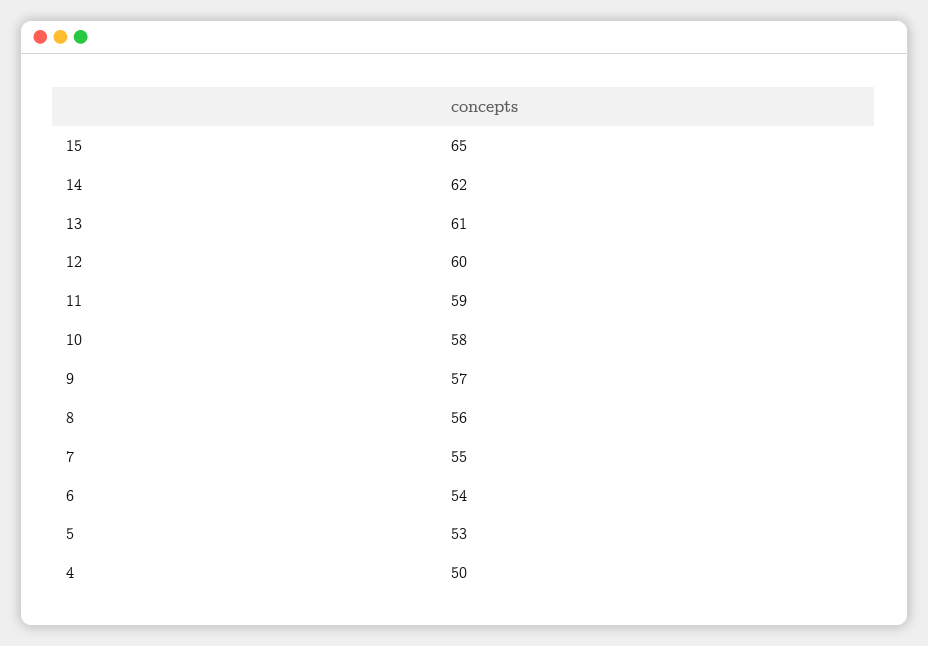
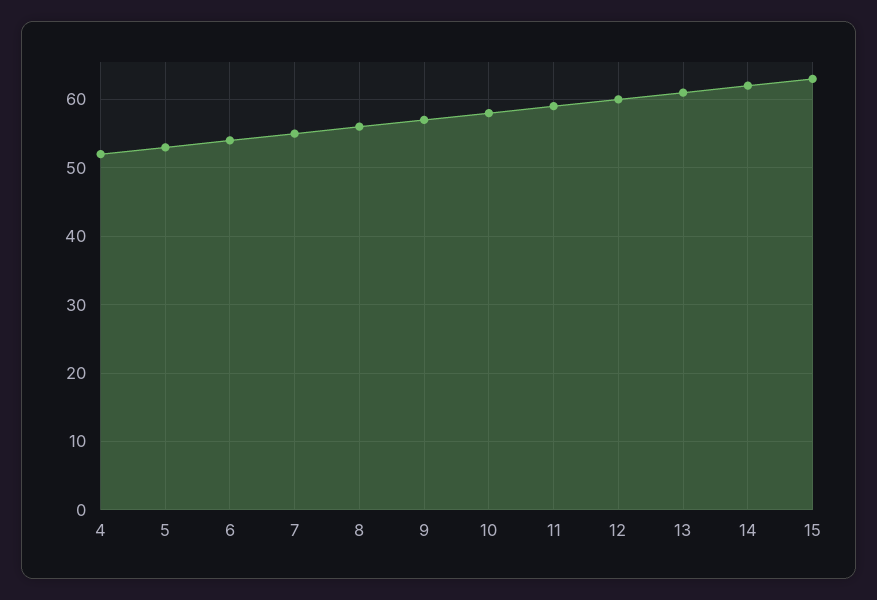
  {
-   "15": 65,
+   "15": 63,
    "14": 62,
    "13": 61,
    "12": 60,
    "11": 59,
    "10": 58,
    "9": 57,
    "8": 56,
    "7": 55,
    "6": 54,
    "5": 53,
-   "4": 50
+   "4": 52
  }

